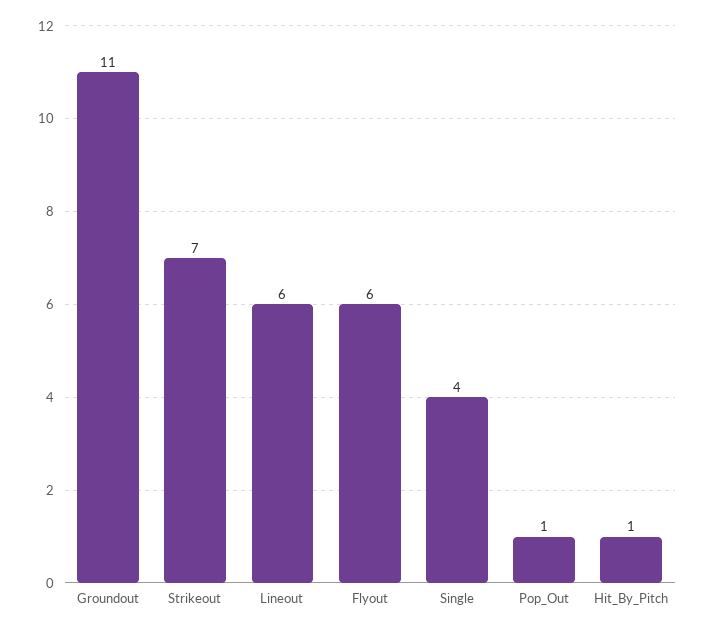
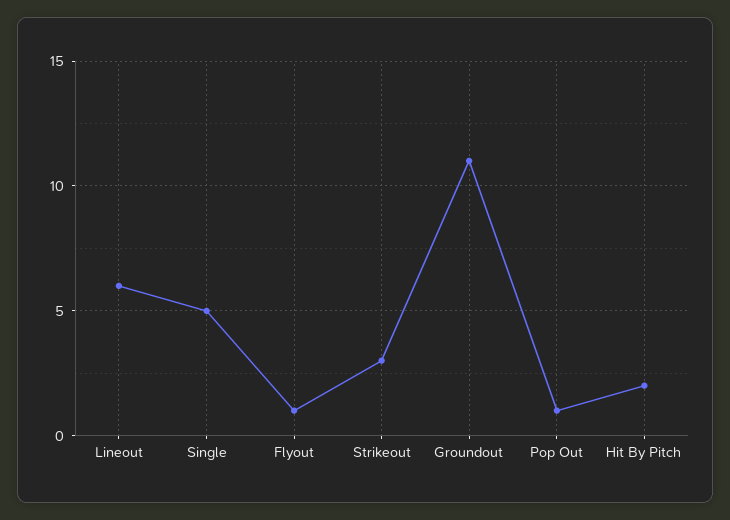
  {
    "Groundout": 11,
-   "Strikeout": 7,
+   "Strikeout": 3,
    "Lineout": 6,
-   "Flyout": 6,
+   "Flyout": 1,
-   "Single": 4,
+   "Single": 5,
    "Pop_Out": 1,
-   "Hit_By_Pitch": 1
+   "Hit_By_Pitch": 2
  }

